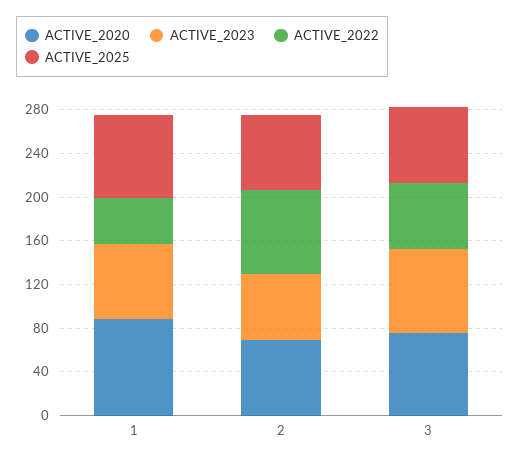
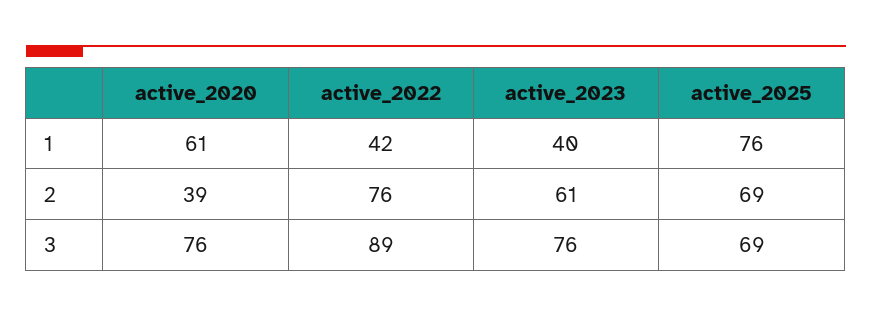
  {
    "ACTIVE_2020": {
-     "1": 90,
+     "1": 61,
-     "2": 70,
+     "2": 39,
      "3": 76
    },
    "ACTIVE_2023": {
-     "1": 70,
+     "1": 40,
      "2": 61,
      "3": 76
    },
    "ACTIVE_2022": {
      "1": 42,
      "2": 76,
-     "3": 60
+     "3": 89
    },
    "ACTIVE_2025": {
      "1": 76,
      "2": 69,
      "3": 69
    }
  }

